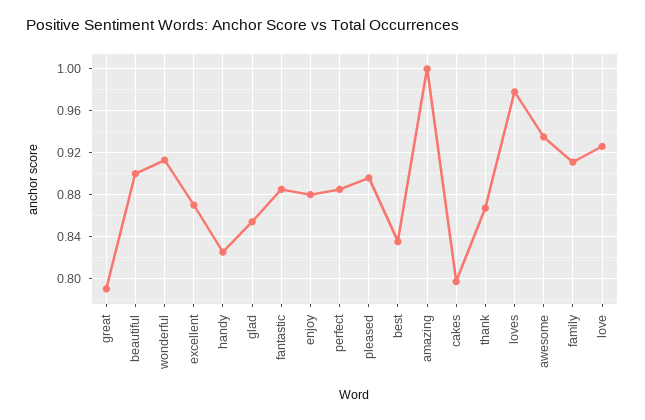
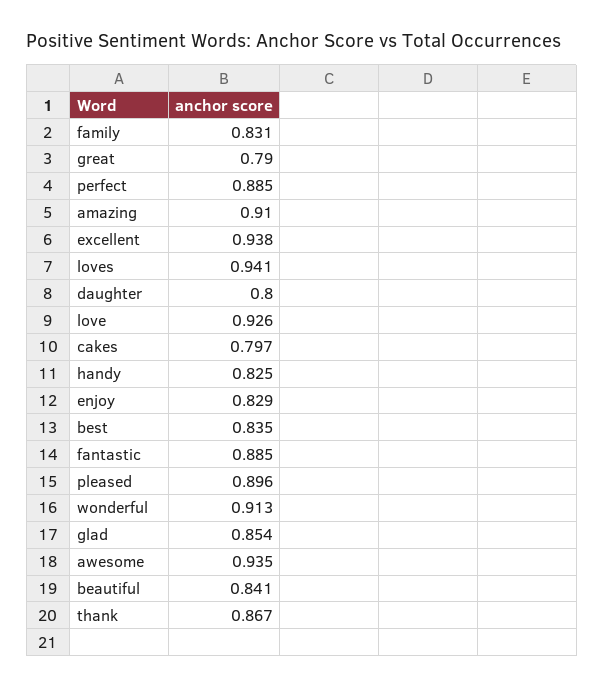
  {
    "great": 0.79,
-   "beautiful": 0.9,
+   "beautiful": 0.841,
    "wonderful": 0.913,
-   "excellent": 0.87,
+   "excellent": 0.938,
    "handy": 0.825,
    "glad": 0.854,
    "fantastic": 0.885,
-   "enjoy": 0.88,
+   "enjoy": 0.829,
    "perfect": 0.885,
    "pleased": 0.896,
    "best": 0.835,
-   "amazing": 1,
+   "amazing": 0.91,
    "cakes": 0.797,
    "thank": 0.867,
-   "loves": 0.98,
+   "loves": 0.941,
    "awesome": 0.935,
-   "family": 0.91,
+   "family": 0.831,
-   "love": 0.926
+   "love": 0.926,
+   "daughter": 0.8
  }

